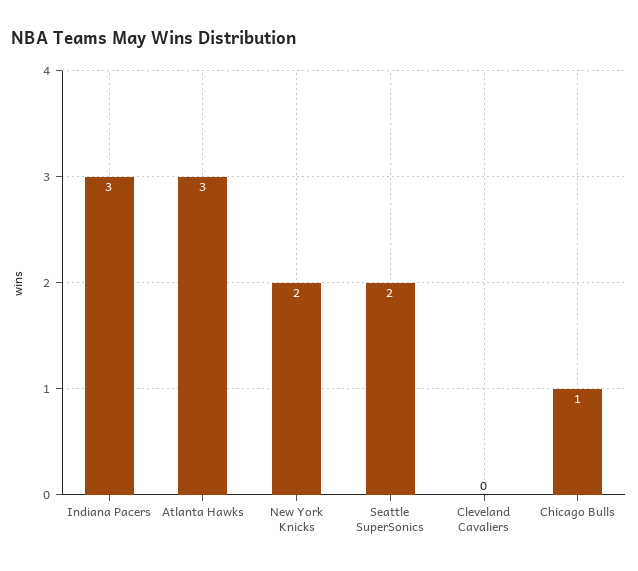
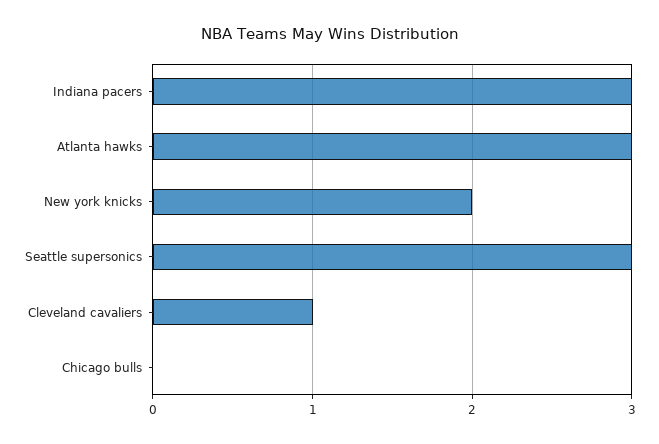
  {
    "Indiana Pacers": 3,
    "Atlanta Hawks": 3,
    "New York Knicks": 2,
-   "Seattle SuperSonics": 2,
+   "Seattle SuperSonics": 3,
-   "Cleveland Cavaliers": 0,
+   "Cleveland Cavaliers": 1,
-   "Chicago Bulls": 1
+   "Chicago Bulls": 0
  }

